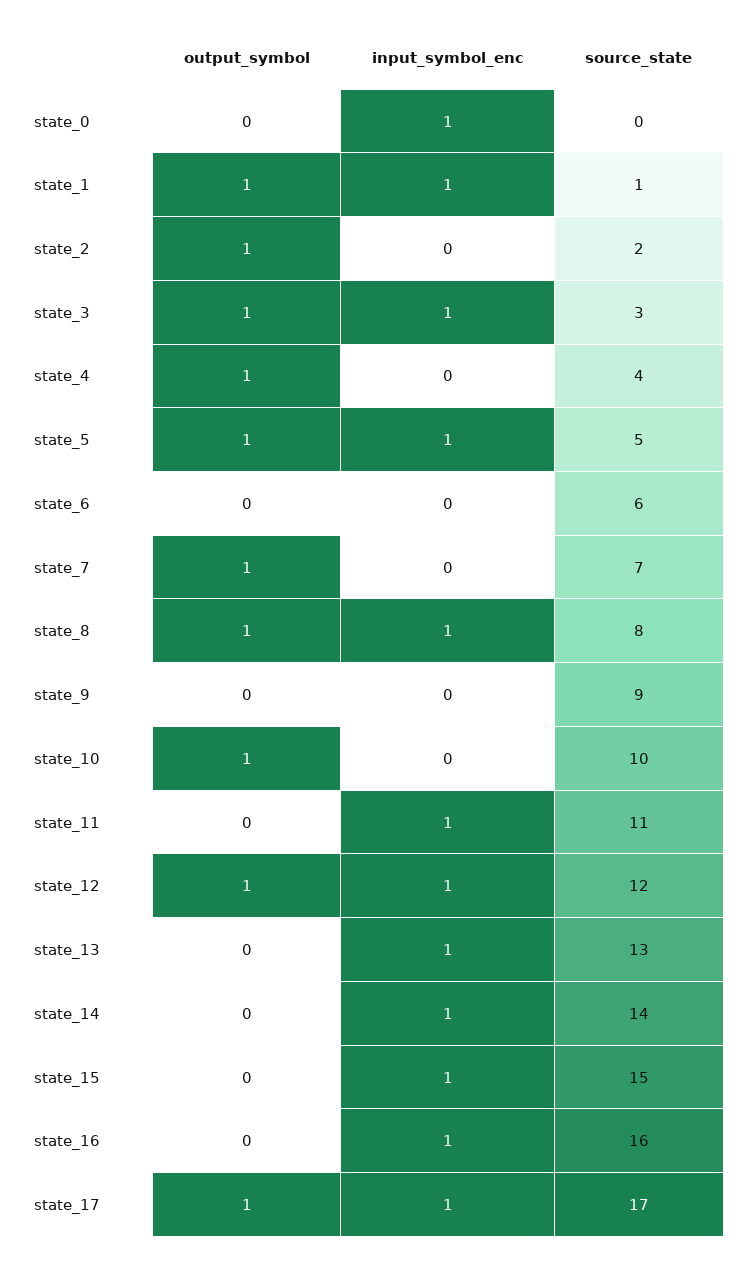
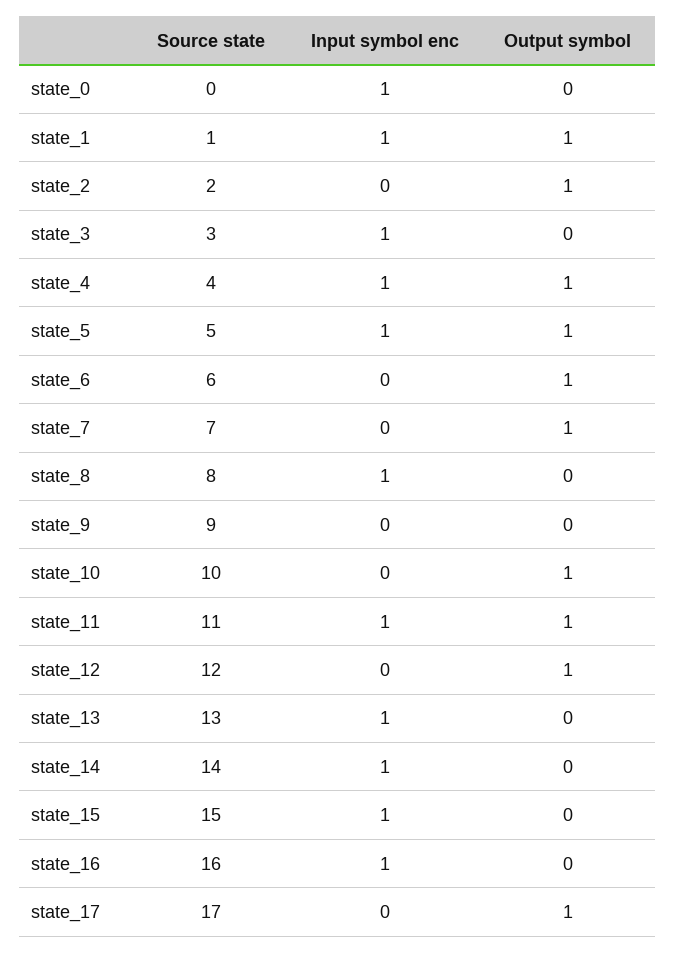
  {
    "output_symbol": {
      "state_0": 0,
      "state_1": 1,
      "state_2": 1,
-     "state_3": 1,
+     "state_3": 0,
      "state_4": 1,
      "state_5": 1,
-     "state_6": 0,
+     "state_6": 1,
      "state_7": 1,
-     "state_8": 1,
+     "state_8": 0,
      "state_9": 0,
      "state_10": 1,
-     "state_11": 0,
+     "state_11": 1,
      "state_12": 1,
      "state_13": 0,
      "state_14": 0,
      "state_15": 0,
      "state_16": 0,
      "state_17": 1
    },
    "input_symbol_enc": {
      "state_0": 1,
      "state_1": 1,
      "state_2": 0,
      "state_3": 1,
-     "state_4": 0,
+     "state_4": 1,
      "state_5": 1,
      "state_6": 0,
      "state_7": 0,
      "state_8": 1,
      "state_9": 0,
      "state_10": 0,
      "state_11": 1,
-     "state_12": 1,
+     "state_12": 0,
      "state_13": 1,
      "state_14": 1,
      "state_15": 1,
      "state_16": 1,
-     "state_17": 1
+     "state_17": 0
    },
    "source_state": {
      "state_0": 0,
      "state_1": 1,
      "state_2": 2,
      "state_3": 3,
      "state_4": 4,
      "state_5": 5,
      "state_6": 6,
      "state_7": 7,
      "state_8": 8,
      "state_9": 9,
      "state_10": 10,
      "state_11": 11,
      "state_12": 12,
      "state_13": 13,
      "state_14": 14,
      "state_15": 15,
      "state_16": 16,
      "state_17": 17
    }
  }

